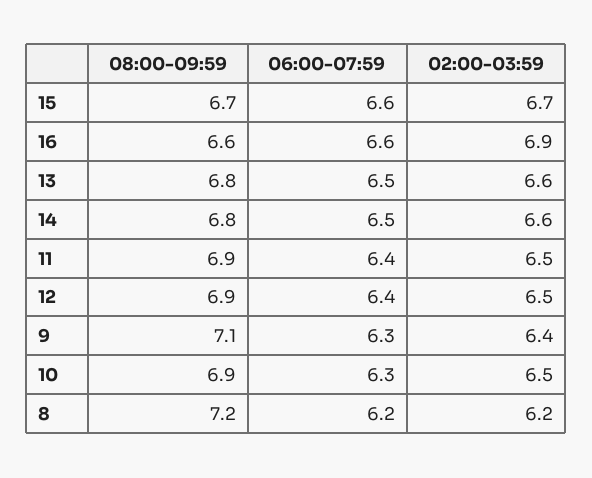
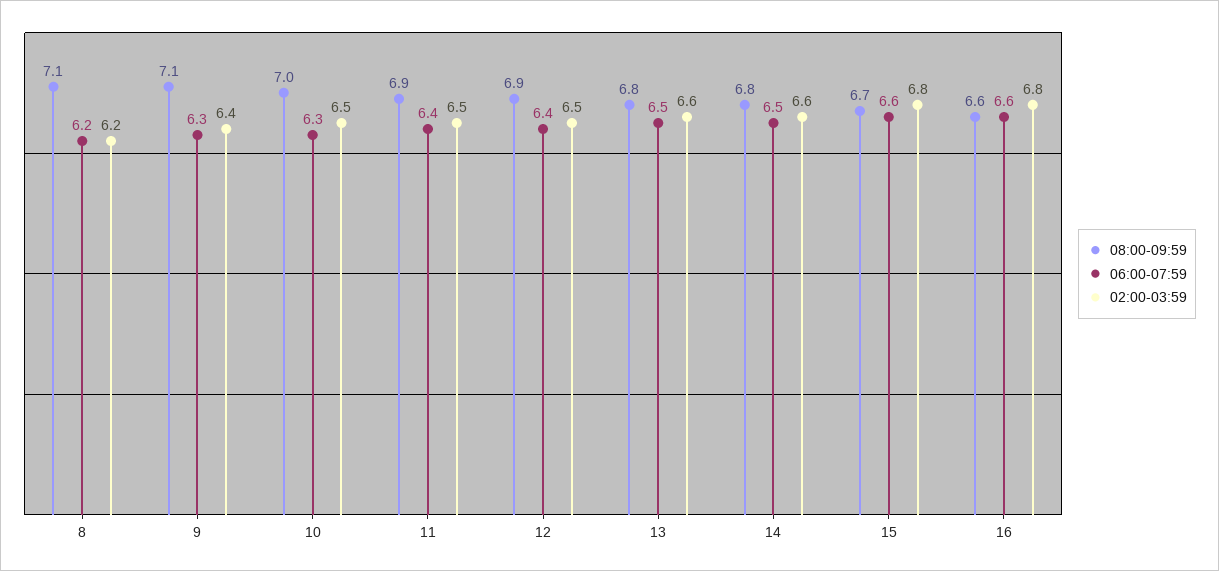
  {
    "08:00-09:59": {
      "15": 6.7,
      "16": 6.6,
      "13": 6.8,
      "14": 6.8,
      "11": 6.9,
      "12": 6.9,
      "9": 7.1,
-     "10": 6.9,
+     "10": 7,
-     "8": 7.2
+     "8": 7.1
    },
    "06:00-07:59": {
      "15": 6.6,
      "16": 6.6,
      "13": 6.5,
      "14": 6.5,
      "11": 6.4,
      "12": 6.4,
      "9": 6.3,
      "10": 6.3,
      "8": 6.2
    },
    "02:00-03:59": {
-     "15": 6.7,
+     "15": 6.8,
-     "16": 6.9,
+     "16": 6.8,
      "13": 6.6,
      "14": 6.6,
      "11": 6.5,
      "12": 6.5,
      "9": 6.4,
      "10": 6.5,
      "8": 6.2
    }
  }

